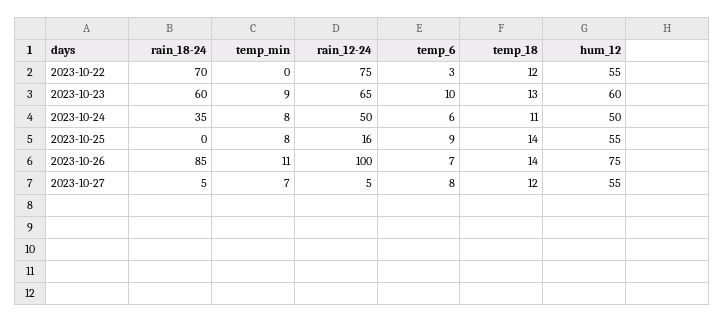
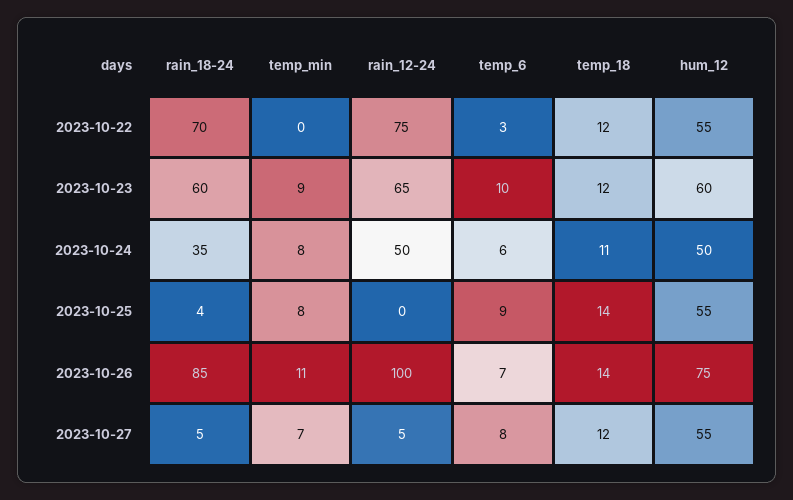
  {
    "rain_18-24": {
      "2023-10-22": 70,
      "2023-10-23": 60,
      "2023-10-24": 35,
-     "2023-10-25": 0,
+     "2023-10-25": 4,
      "2023-10-26": 85,
      "2023-10-27": 5
    },
    "temp_min": {
      "2023-10-22": 0,
      "2023-10-23": 9,
      "2023-10-24": 8,
      "2023-10-25": 8,
      "2023-10-26": 11,
      "2023-10-27": 7
    },
    "rain_12-24": {
      "2023-10-22": 75,
      "2023-10-23": 65,
      "2023-10-24": 50,
-     "2023-10-25": 16,
+     "2023-10-25": 0,
      "2023-10-26": 100,
      "2023-10-27": 5
    },
    "temp_6": {
      "2023-10-22": 3,
      "2023-10-23": 10,
      "2023-10-24": 6,
      "2023-10-25": 9,
      "2023-10-26": 7,
      "2023-10-27": 8
    },
    "temp_18": {
      "2023-10-22": 12,
-     "2023-10-23": 13,
+     "2023-10-23": 12,
      "2023-10-24": 11,
      "2023-10-25": 14,
      "2023-10-26": 14,
      "2023-10-27": 12
    },
    "hum_12": {
      "2023-10-22": 55,
      "2023-10-23": 60,
      "2023-10-24": 50,
      "2023-10-25": 55,
      "2023-10-26": 75,
      "2023-10-27": 55
    }
  }

